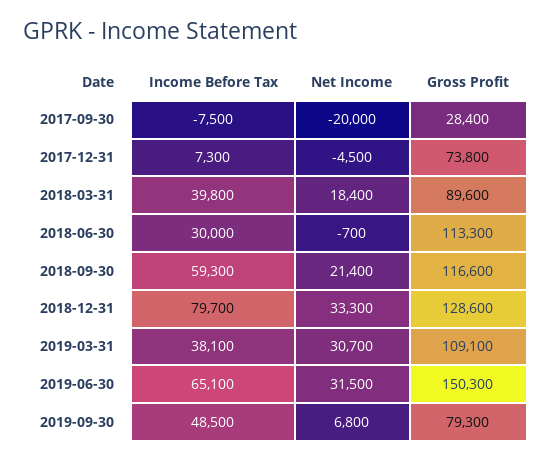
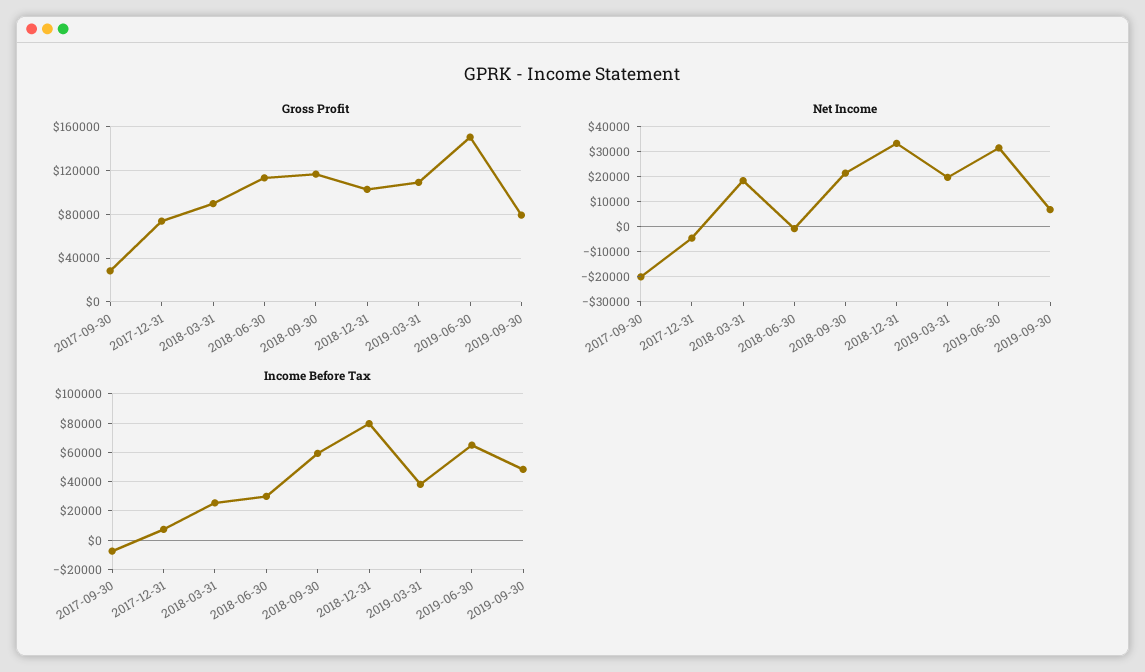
  {
    "Income Before Tax": {
      "2017-09-30": -7500,
      "2017-12-31": 7300,
-     "2018-03-31": 39800,
+     "2018-03-31": 25000,
      "2018-06-30": 30000,
      "2018-09-30": 59300,
      "2018-12-31": 79700,
      "2019-03-31": 38100,
      "2019-06-30": 65100,
      "2019-09-30": 48500
    },
    "Net Income": {
      "2017-09-30": -20000,
      "2017-12-31": -4500,
      "2018-03-31": 18400,
      "2018-06-30": -700,
      "2018-09-30": 21400,
      "2018-12-31": 33300,
-     "2019-03-31": 30700,
+     "2019-03-31": 20000,
      "2019-06-30": 31500,
      "2019-09-30": 6800
    },
    "Gross Profit": {
      "2017-09-30": 28400,
      "2017-12-31": 73800,
      "2018-03-31": 89600,
      "2018-06-30": 113300,
      "2018-09-30": 116600,
-     "2018-12-31": 128600,
+     "2018-12-31": 100000,
      "2019-03-31": 109100,
      "2019-06-30": 150300,
      "2019-09-30": 79300
    }
  }

